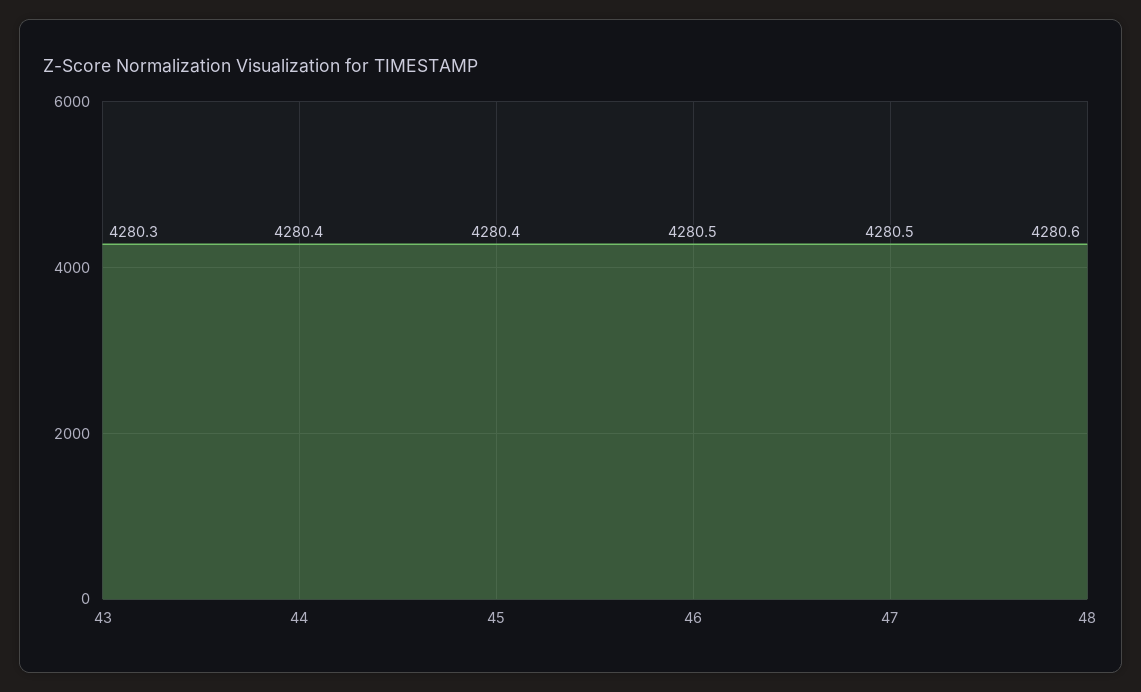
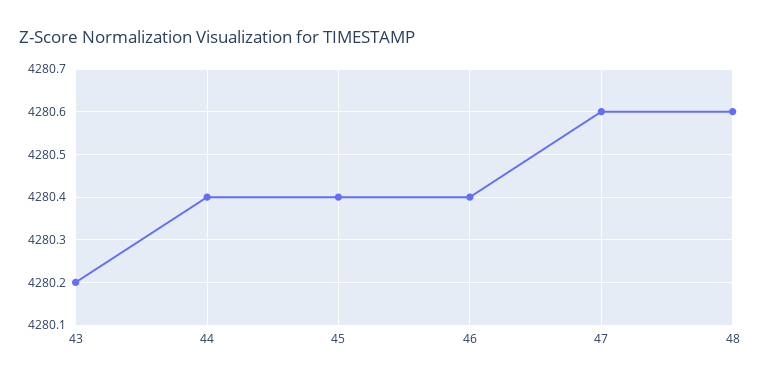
  {
-   "43": 4280.3,
+   "43": 4280.2,
    "44": 4280.4,
    "45": 4280.4,
-   "46": 4280.5,
+   "46": 4280.4,
-   "47": 4280.5,
+   "47": 4280.6,
    "48": 4280.6
  }

